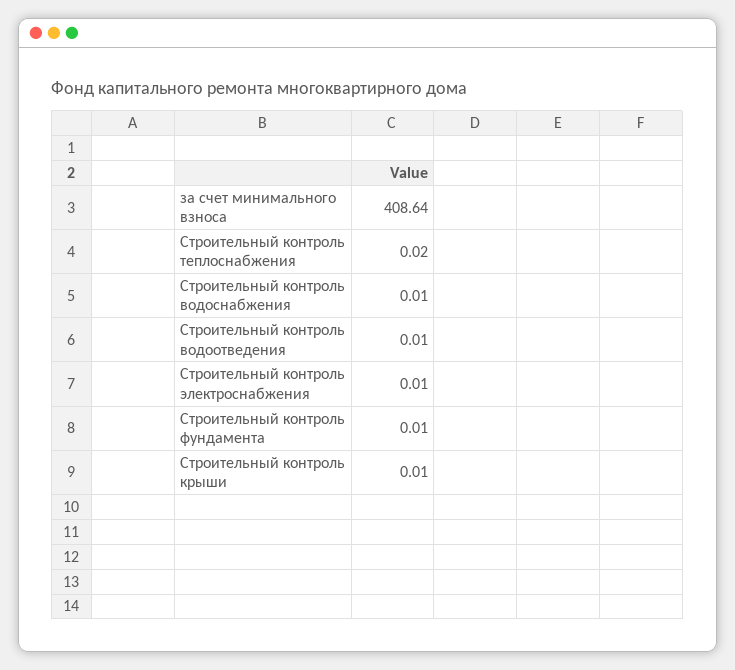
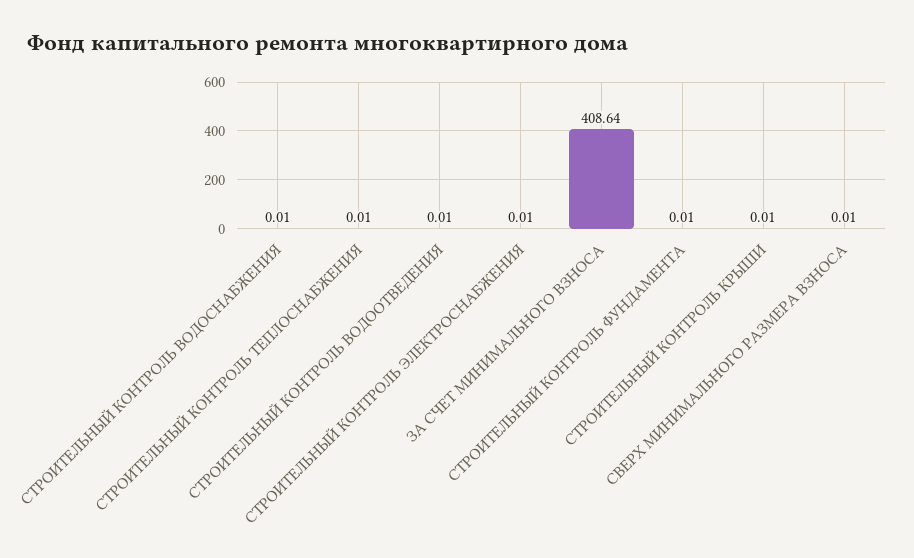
  {
    "за счет минимального взноса": 408.64,
-   "Строительный контроль теплоснабжения": 0.02,
+   "Строительный контроль теплоснабжения": 0.01,
    "Строительный контроль водоснабжения": 0.01,
    "Строительный контроль водоотведения": 0.01,
    "Строительный контроль электроснабжения": 0.01,
    "Строительный контроль фундамента": 0.01,
-   "Строительный контроль крыши": 0.01
+   "Строительный контроль крыши": 0.01,
+   "СВЕРХ МИНИМАЛЬНОГО РАЗМЕРА ВЗНОСА": 0.01
  }

